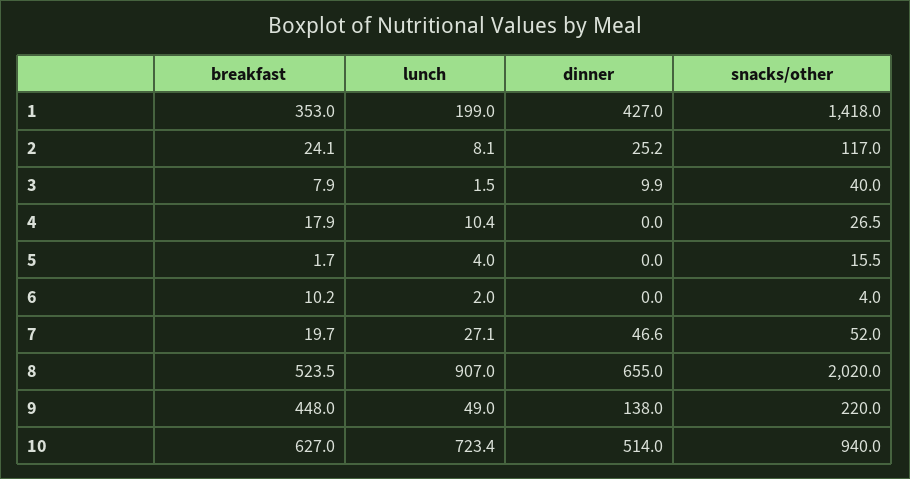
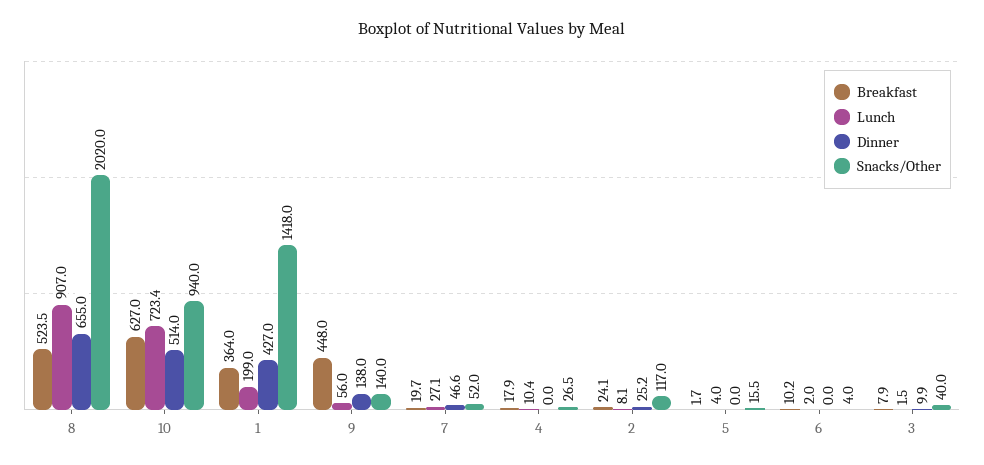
  {
    "breakfast": {
-     "1": 353,
+     "1": 364,
      "2": 24.1,
      "3": 7.9,
      "4": 17.9,
      "5": 1.7,
      "6": 10.2,
      "7": 19.7,
      "8": 523.5,
      "9": 448,
      "10": 627
    },
    "lunch": {
      "1": 199,
      "2": 8.1,
      "3": 1.5,
      "4": 10.4,
      "5": 4,
      "6": 2,
      "7": 27.1,
      "8": 907,
-     "9": 49,
+     "9": 56,
      "10": 723.4
    },
    "dinner": {
      "1": 427,
      "2": 25.2,
      "3": 9.9,
      "4": 0,
      "5": 0,
      "6": 0,
      "7": 46.6,
      "8": 655,
      "9": 138,
      "10": 514
    },
    "snacks/other": {
      "1": 1418,
      "2": 117,
      "3": 40,
      "4": 26.5,
      "5": 15.5,
      "6": 4,
      "7": 52,
      "8": 2020,
-     "9": 220,
+     "9": 140,
      "10": 940
    }
  }

